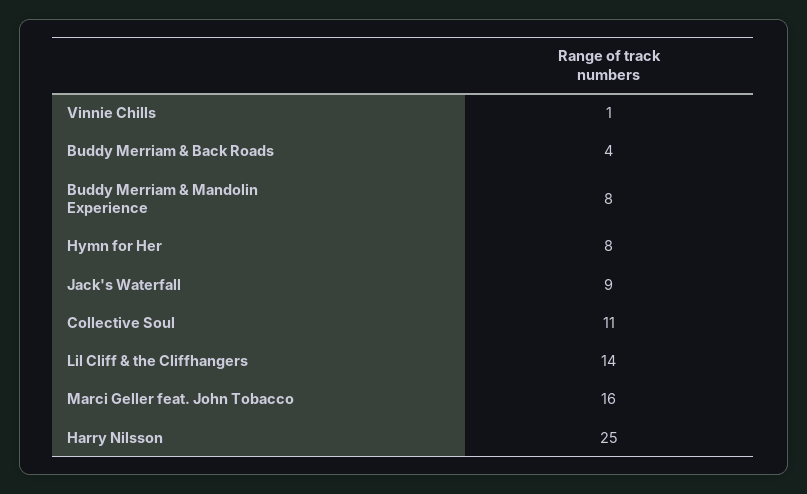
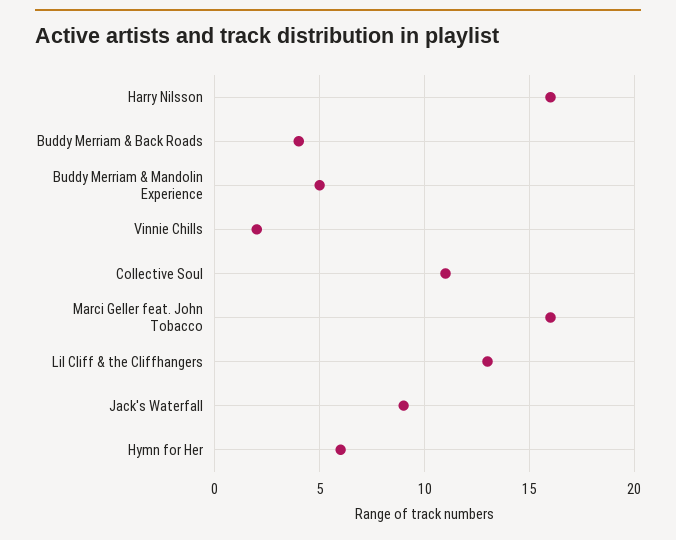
  {
-   "Vinnie Chills": 1,
+   "Vinnie Chills": 2,
    "Buddy Merriam & Back Roads": 4,
-   "Buddy Merriam & Mandolin Experience": 8,
+   "Buddy Merriam & Mandolin Experience": 5,
-   "Hymn for Her": 8,
+   "Hymn for Her": 6,
    "Jack's Waterfall": 9,
    "Collective Soul": 11,
-   "Lil Cliff & the Cliffhangers": 14,
+   "Lil Cliff & the Cliffhangers": 13,
    "Marci Geller feat. John Tobacco": 16,
-   "Harry Nilsson": 25
+   "Harry Nilsson": 16
  }

